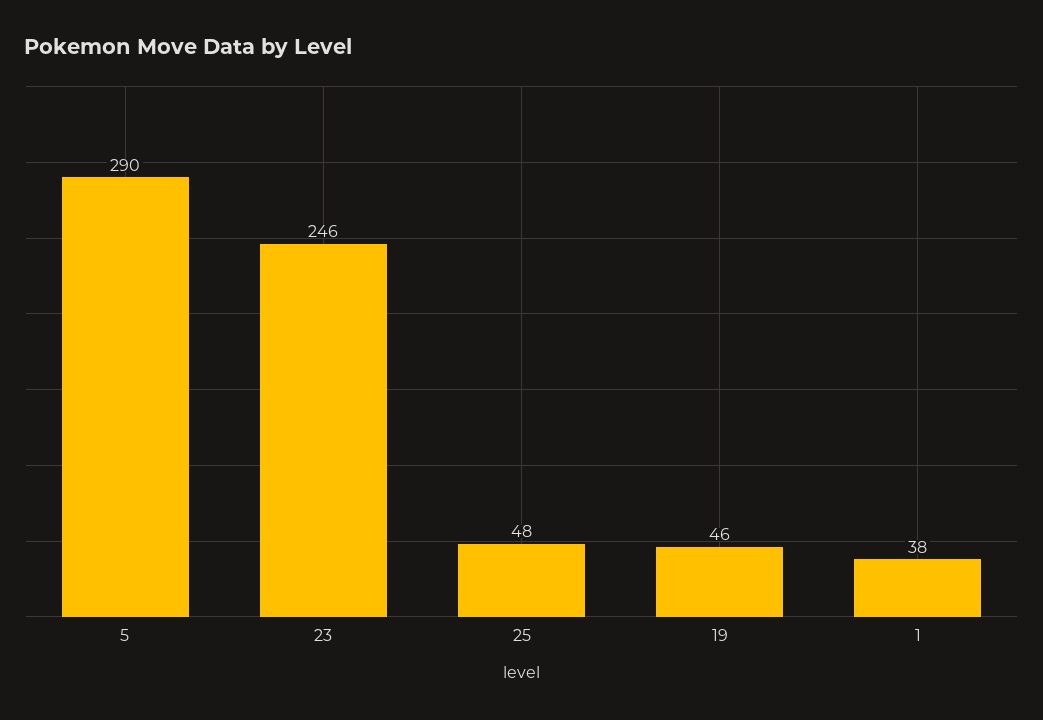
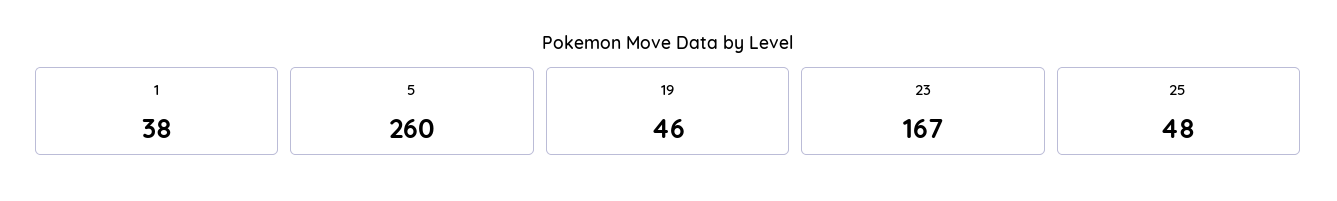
  {
-   "5": 290,
+   "5": 260,
-   "23": 246,
+   "23": 167,
    "25": 48,
    "19": 46,
    "1": 38
  }

